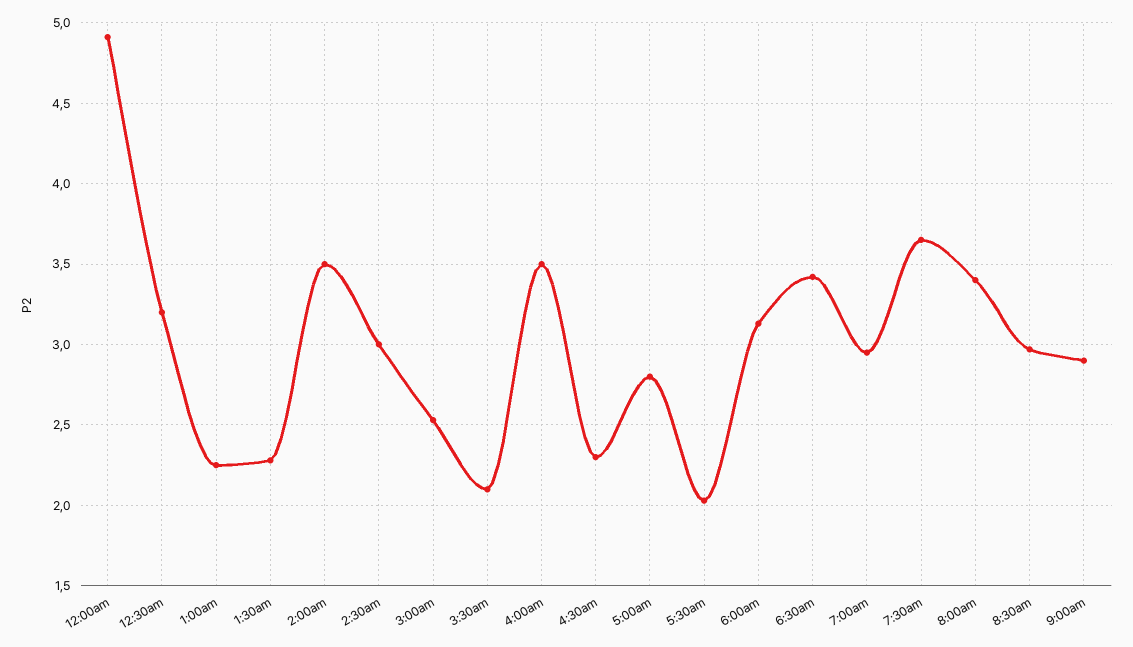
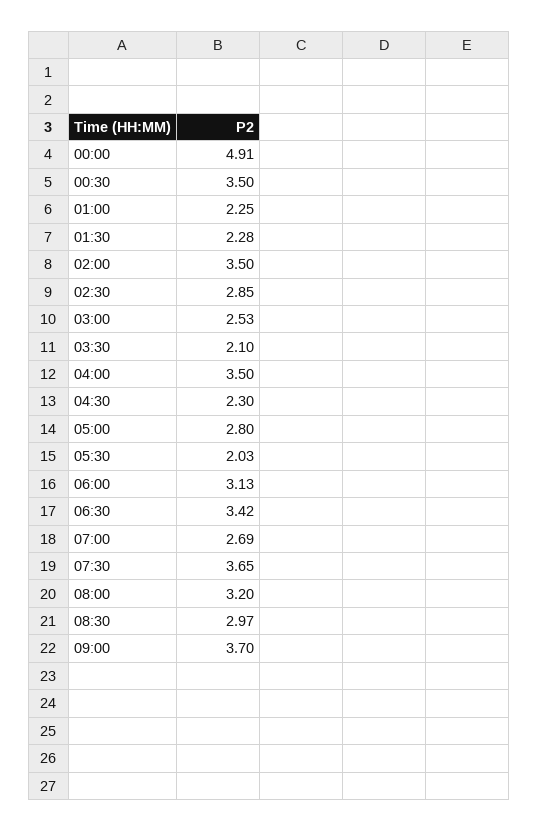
  {
    "12:00am": 4.91,
-   "12:30am": 3.2,
+   "12:30am": 3.5,
    "1:00am": 2.25,
    "1:30am": 2.28,
    "2:00am": 3.5,
-   "2:30am": 3,
+   "2:30am": 2.85,
    "3:00am": 2.53,
    "3:30am": 2.1,
    "4:00am": 3.5,
    "4:30am": 2.3,
    "5:00am": 2.8,
    "5:30am": 2.03,
    "6:00am": 3.13,
    "6:30am": 3.42,
-   "7:00am": 2.95,
+   "7:00am": 2.69,
    "7:30am": 3.65,
-   "8:00am": 3.4,
+   "8:00am": 3.2,
    "8:30am": 2.97,
-   "9:00am": 2.9
+   "9:00am": 3.7
  }

